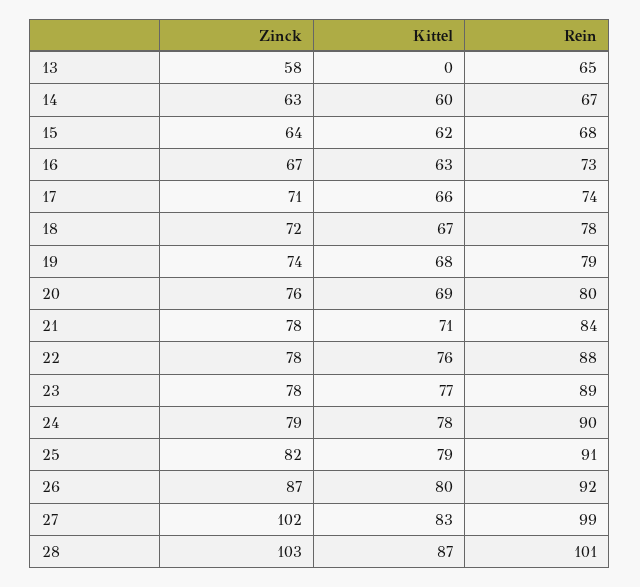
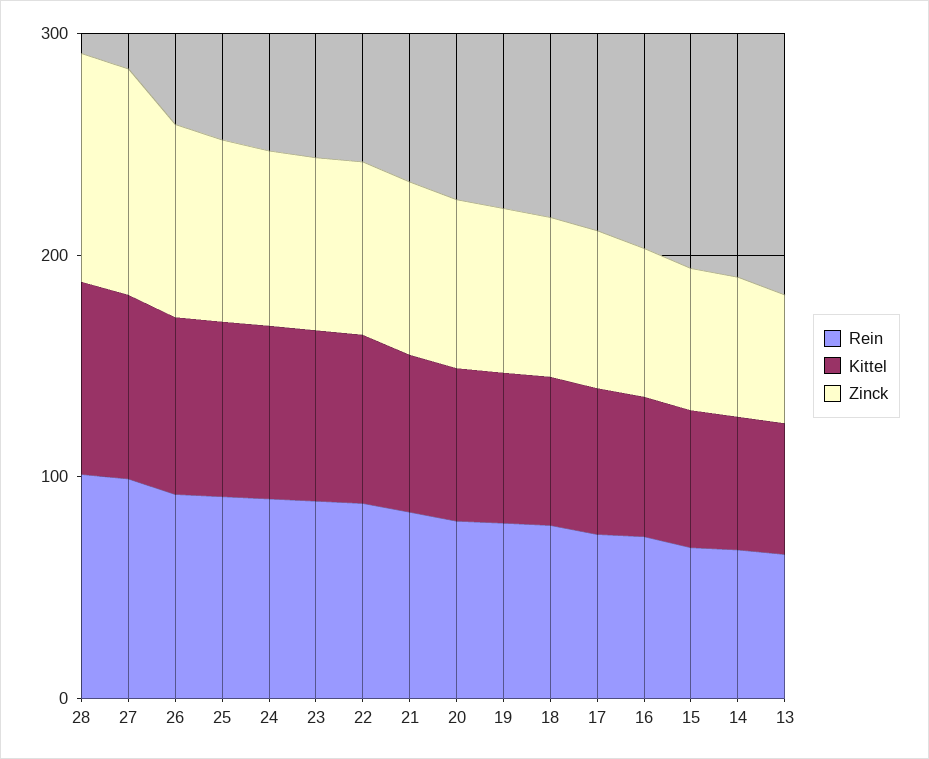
  {
    "Zinck": {
      "13": 58,
      "14": 63,
      "15": 64,
      "16": 67,
      "17": 71,
      "18": 72,
      "19": 74,
      "20": 76,
      "21": 78,
      "22": 78,
      "23": 78,
      "24": 79,
      "25": 82,
      "26": 87,
      "27": 102,
      "28": 103
    },
    "Kittel": {
-     "13": 0,
+     "13": 60,
      "14": 60,
      "15": 62,
      "16": 63,
      "17": 66,
      "18": 67,
      "19": 68,
      "20": 69,
      "21": 71,
      "22": 76,
      "23": 77,
      "24": 78,
      "25": 79,
      "26": 80,
      "27": 83,
      "28": 87
    },
    "Rein": {
      "13": 65,
      "14": 67,
      "15": 68,
      "16": 73,
      "17": 74,
      "18": 78,
      "19": 79,
      "20": 80,
      "21": 84,
      "22": 88,
      "23": 89,
      "24": 90,
      "25": 91,
      "26": 92,
      "27": 99,
      "28": 101
    }
  }

